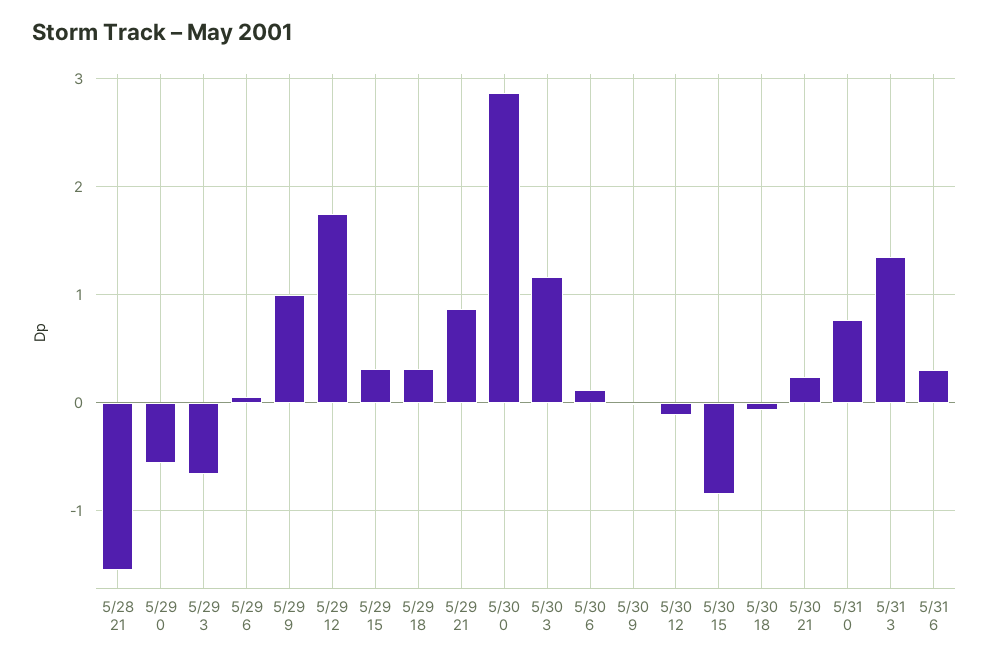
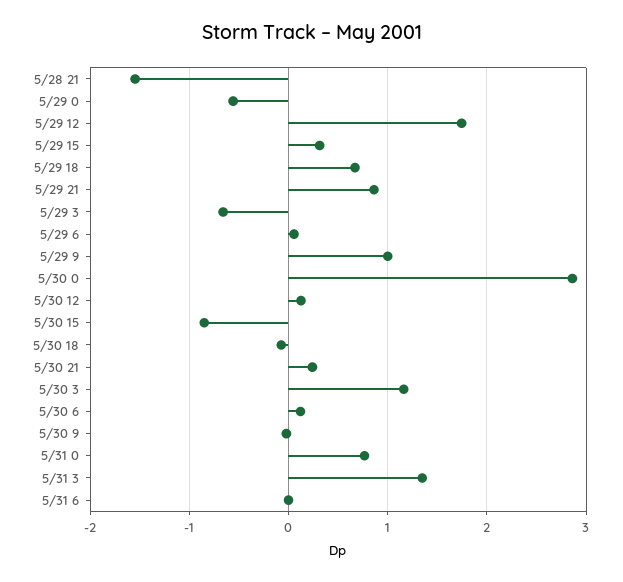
  {
    "5/28 21": -1.5,
    "5/29 0": -0.6,
    "5/29 3": -0.7,
    "5/29 6": 0.1,
    "5/29 9": 1,
    "5/29 12": 1.7,
    "5/29 15": 0.3,
-   "5/29 18": 0.3,
+   "5/29 18": 0.7,
    "5/29 21": 0.9,
    "5/30 0": 2.9,
    "5/30 3": 1.2,
    "5/30 6": 0.1,
    "5/30 9": 0,
-   "5/30 12": -0.1,
+   "5/30 12": 0.1,
    "5/30 15": -0.8,
    "5/30 18": -0.1,
    "5/30 21": 0.2,
    "5/31 0": 0.8,
    "5/31 3": 1.3,
-   "5/31 6": 0.3
+   "5/31 6": 0
  }

